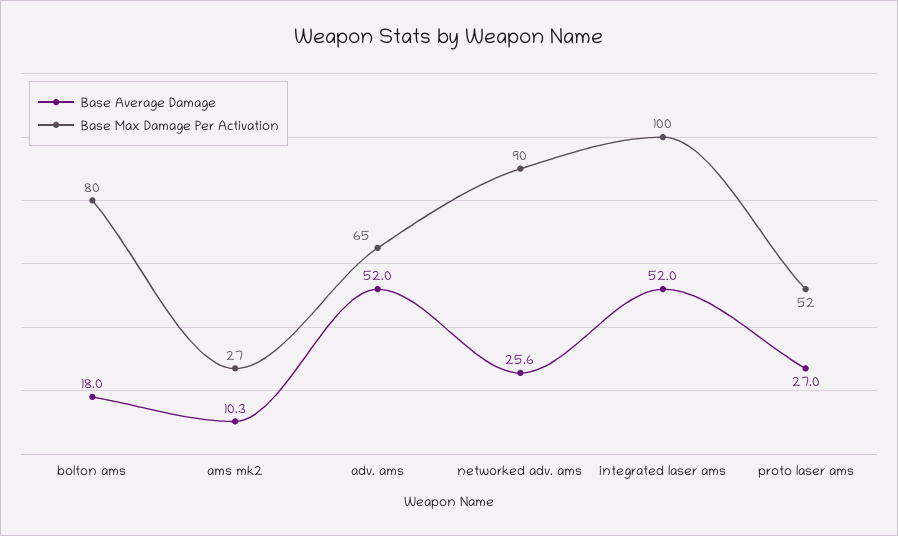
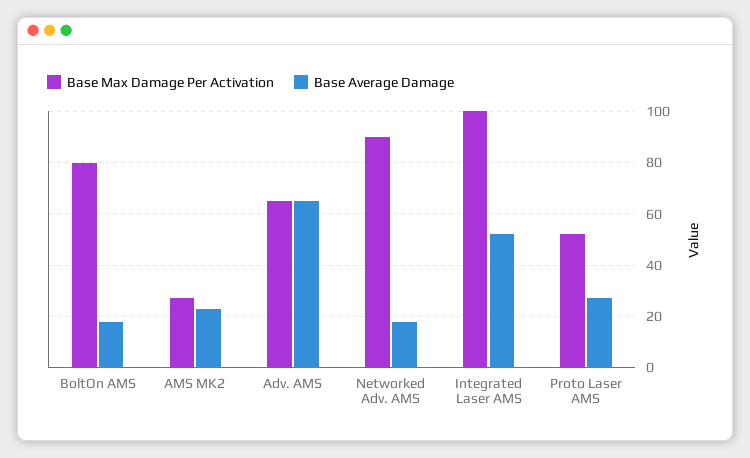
  {
    "Base Average Damage": {
      "bolton ams": 18,
-     "ams mk2": 10.3,
+     "ams mk2": 22.5,
-     "adv. ams": 52,
+     "adv. ams": 65,
-     "networked adv. ams": 25.6,
+     "networked adv. ams": 17.5,
      "integrated laser ams": 52,
      "proto laser ams": 27
    },
    "Base Max Damage Per Activation": {
      "bolton ams": 80,
      "ams mk2": 27,
      "adv. ams": 65,
      "networked adv. ams": 90,
      "integrated laser ams": 100,
      "proto laser ams": 52
    }
  }

